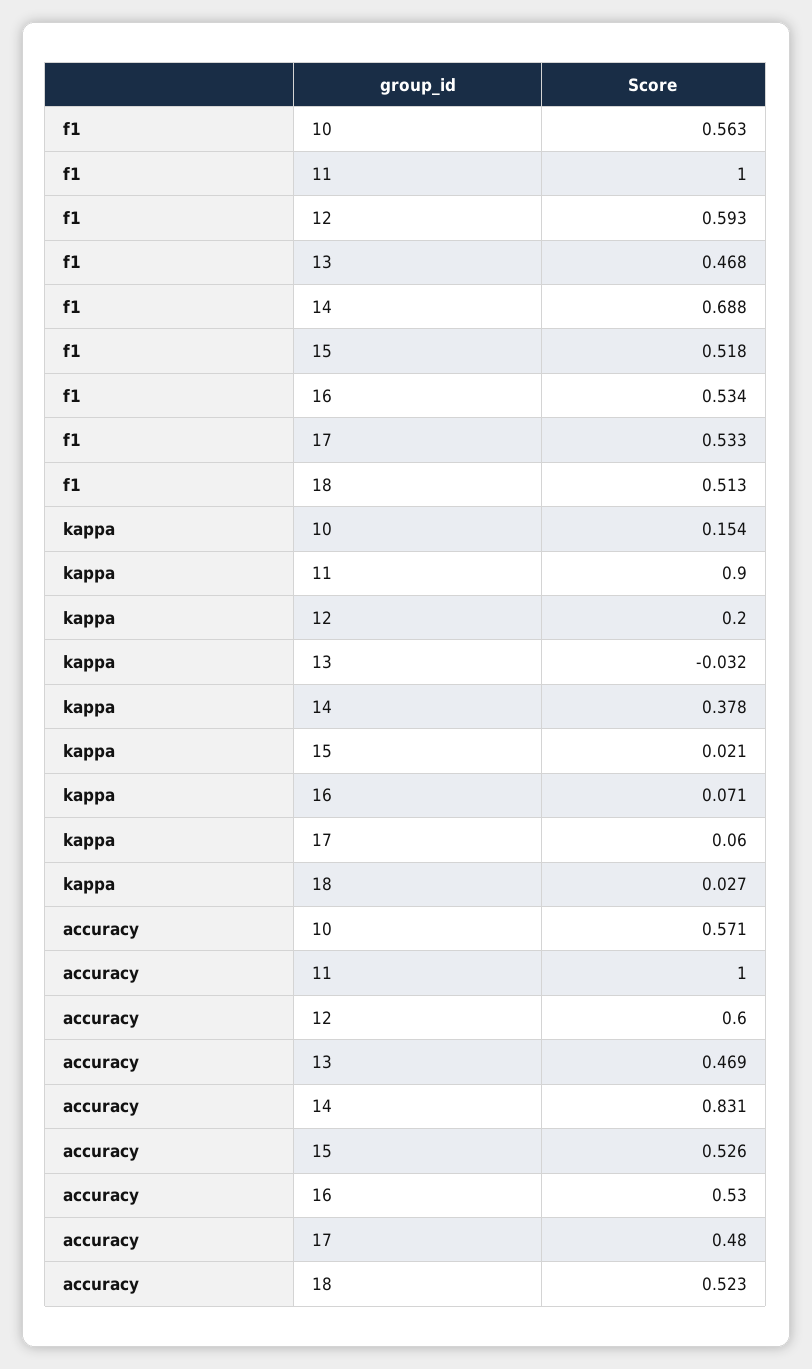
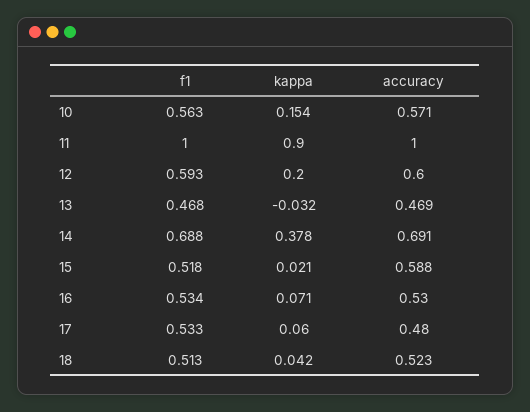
  {
    "f1": {
      "10": 0.563,
      "11": 1,
      "12": 0.593,
      "13": 0.468,
      "14": 0.688,
      "15": 0.518,
      "16": 0.534,
      "17": 0.533,
      "18": 0.513
    },
    "kappa": {
      "10": 0.154,
      "11": 0.9,
      "12": 0.2,
      "13": -0.032,
      "14": 0.378,
      "15": 0.021,
      "16": 0.071,
      "17": 0.06,
-     "18": 0.027
+     "18": 0.042
    },
    "accuracy": {
      "10": 0.571,
      "11": 1,
      "12": 0.6,
      "13": 0.469,
-     "14": 0.831,
+     "14": 0.691,
-     "15": 0.526,
+     "15": 0.588,
      "16": 0.53,
      "17": 0.48,
      "18": 0.523
    }
  }

